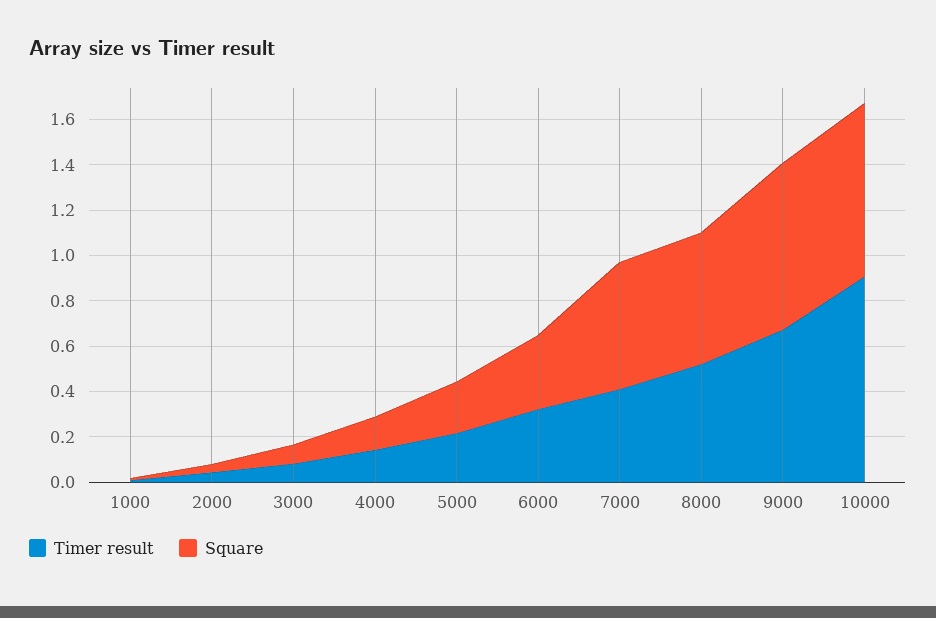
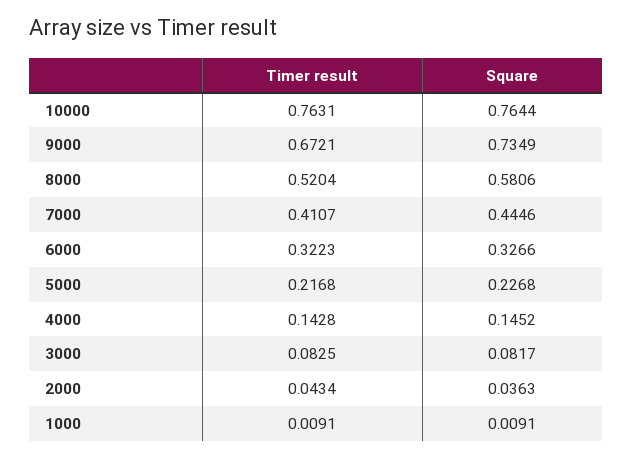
  {
    "Timer result": {
      "1000": 0.0091,
      "2000": 0.0434,
      "3000": 0.0825,
      "4000": 0.1428,
      "5000": 0.2168,
      "6000": 0.3223,
      "7000": 0.4107,
      "8000": 0.5204,
      "9000": 0.6721,
-     "10000": 0.9
+     "10000": 0.7631
    },
    "Square": {
      "1000": 0.0091,
      "2000": 0.0363,
      "3000": 0.0817,
      "4000": 0.1452,
      "5000": 0.2268,
      "6000": 0.3266,
-     "7000": 0.55,
+     "7000": 0.4446,
      "8000": 0.5806,
      "9000": 0.7349,
      "10000": 0.7644
    }
  }

